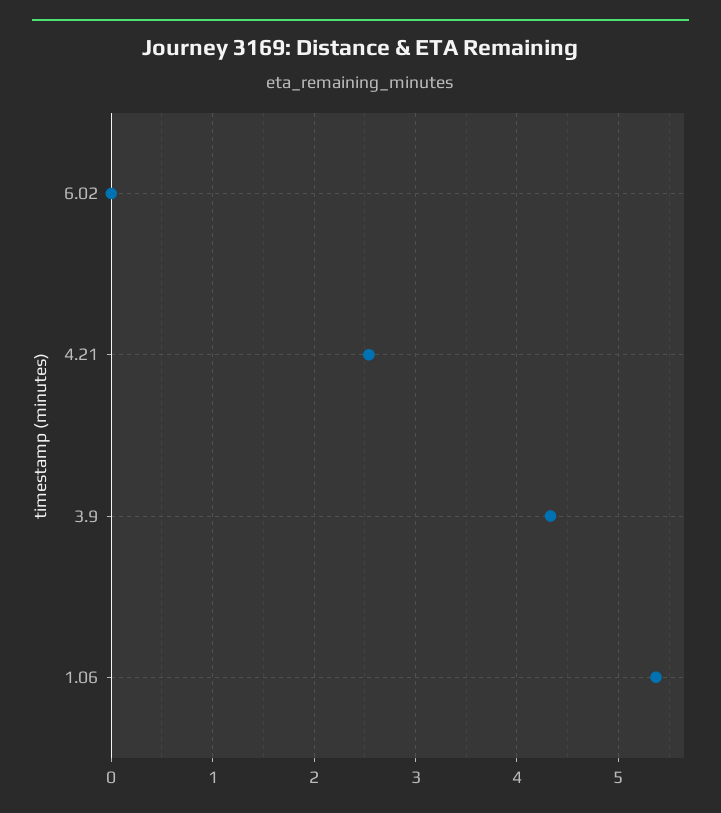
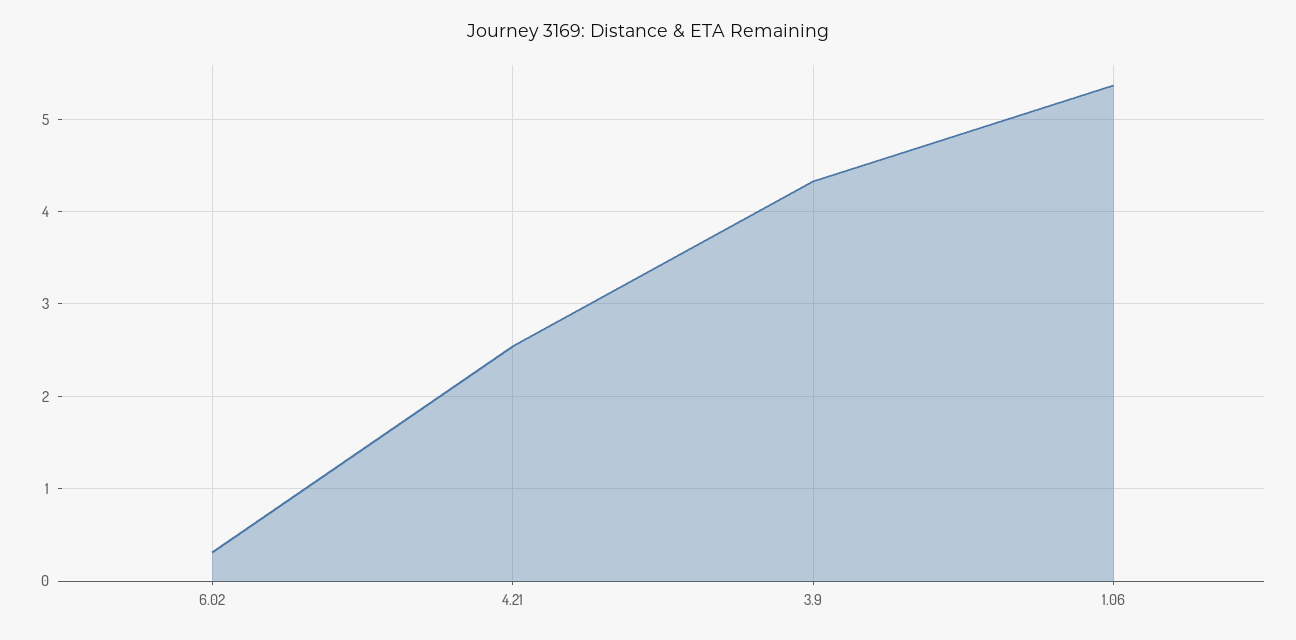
  {
-   "6.02": 0,
+   "6.02": 0.3,
    "4.21": 2.5,
    "3.9": 4.3,
    "1.06": 5.4
  }

